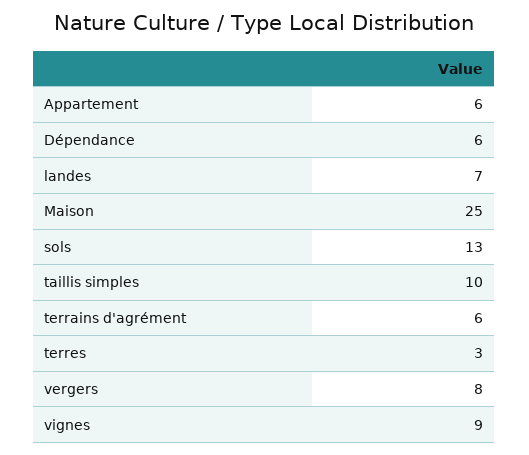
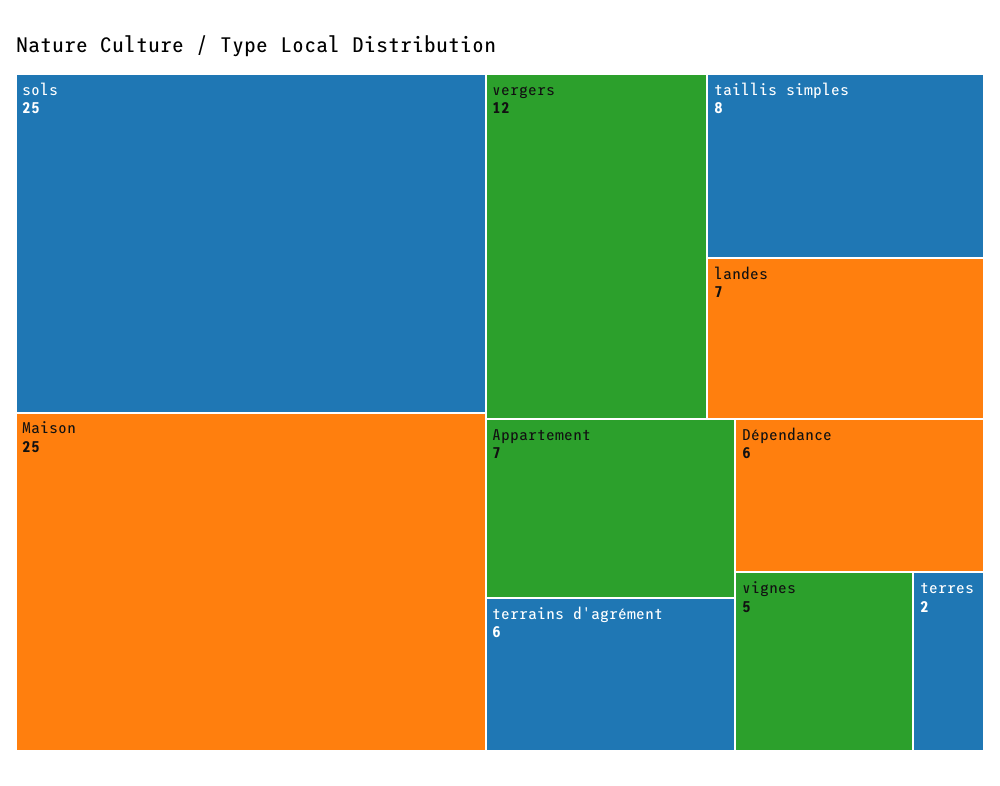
  {
-   "Appartement": 6,
+   "Appartement": 7,
    "Dépendance": 6,
    "landes": 7,
    "Maison": 25,
-   "sols": 13,
+   "sols": 25,
-   "taillis simples": 10,
+   "taillis simples": 8,
    "terrains d'agrément": 6,
-   "terres": 3,
+   "terres": 2,
-   "vergers": 8,
+   "vergers": 12,
-   "vignes": 9
+   "vignes": 5
  }

